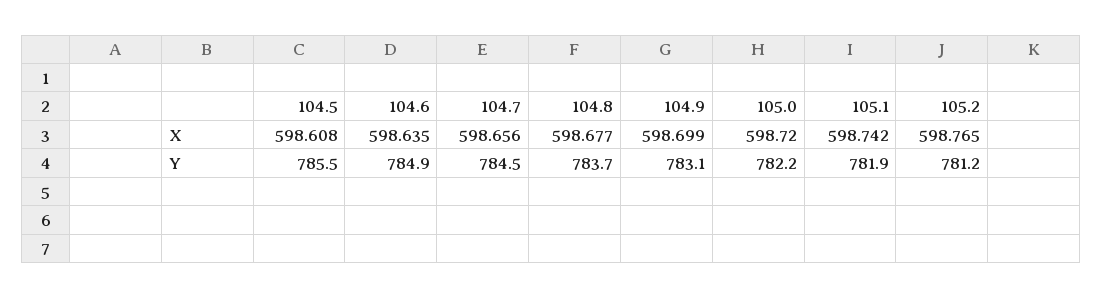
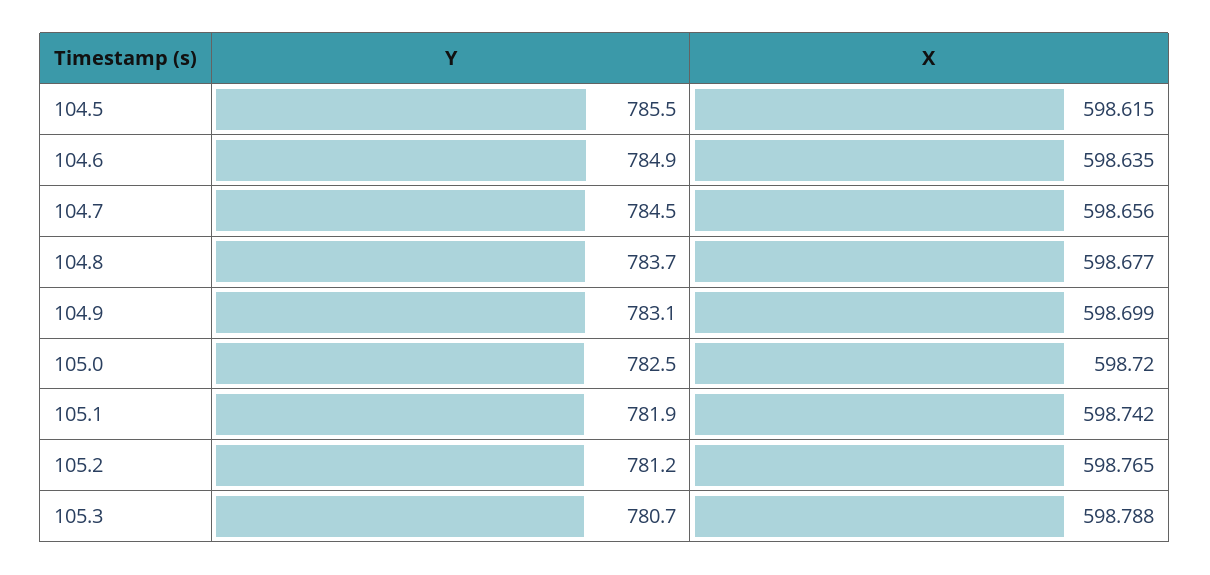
  {
    "104.5": {
-     "X": 598.608,
+     "X": 598.615,
      "Y": 785.5
    },
    "104.6": {
      "X": 598.635,
      "Y": 784.9
    },
    "104.7": {
      "X": 598.656,
      "Y": 784.5
    },
    "104.8": {
      "X": 598.677,
      "Y": 783.7
    },
    "104.9": {
      "X": 598.699,
      "Y": 783.1
    },
    "105.0": {
      "X": 598.72,
-     "Y": 782.2
+     "Y": 782.5
    },
    "105.1": {
      "X": 598.742,
      "Y": 781.9
    },
    "105.2": {
      "X": 598.765,
      "Y": 781.2
-   }
+   },
+   "105.3": {
+     "Y": 780.7,
+     "X": 598.788
+   }
  }

